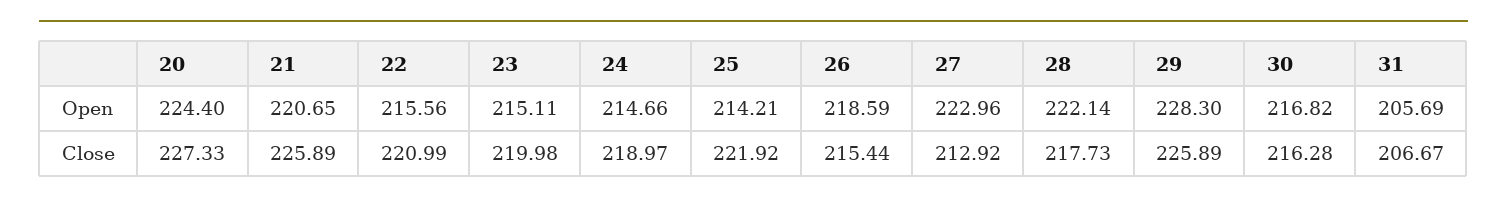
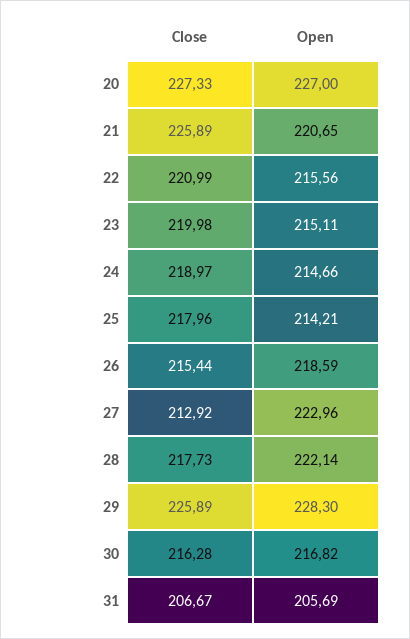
  {
    "20": {
-     "Open": 224.4,
+     "Open": 227,
      "Close": 227.33
    },
    "21": {
      "Open": 220.65,
      "Close": 225.89
    },
    "22": {
      "Open": 215.56,
      "Close": 220.99
    },
    "23": {
      "Open": 215.11,
      "Close": 219.98
    },
    "24": {
      "Open": 214.66,
      "Close": 218.97
    },
    "25": {
      "Open": 214.21,
-     "Close": 221.92
+     "Close": 217.96
    },
    "26": {
      "Open": 218.59,
      "Close": 215.44
    },
    "27": {
      "Open": 222.96,
      "Close": 212.92
    },
    "28": {
      "Open": 222.14,
      "Close": 217.73
    },
    "29": {
      "Open": 228.3,
      "Close": 225.89
    },
    "30": {
      "Open": 216.82,
      "Close": 216.28
    },
    "31": {
      "Open": 205.69,
      "Close": 206.67
    }
  }

